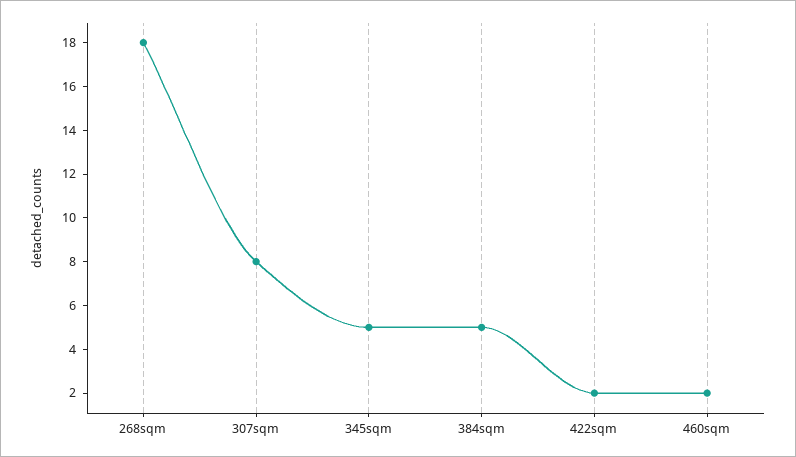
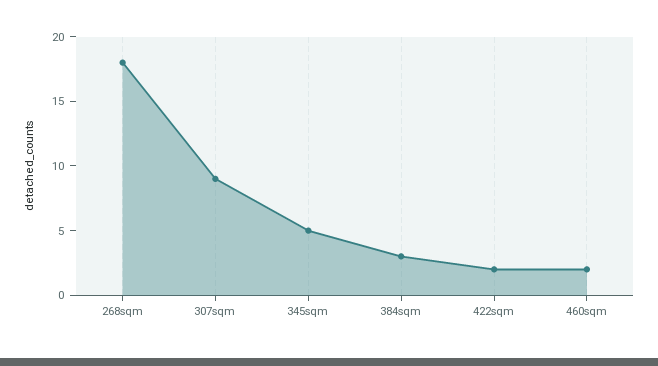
  {
    "268sqm": 18,
-   "307sqm": 8,
+   "307sqm": 9,
    "345sqm": 5,
-   "384sqm": 5,
+   "384sqm": 3,
    "422sqm": 2,
    "460sqm": 2
  }

